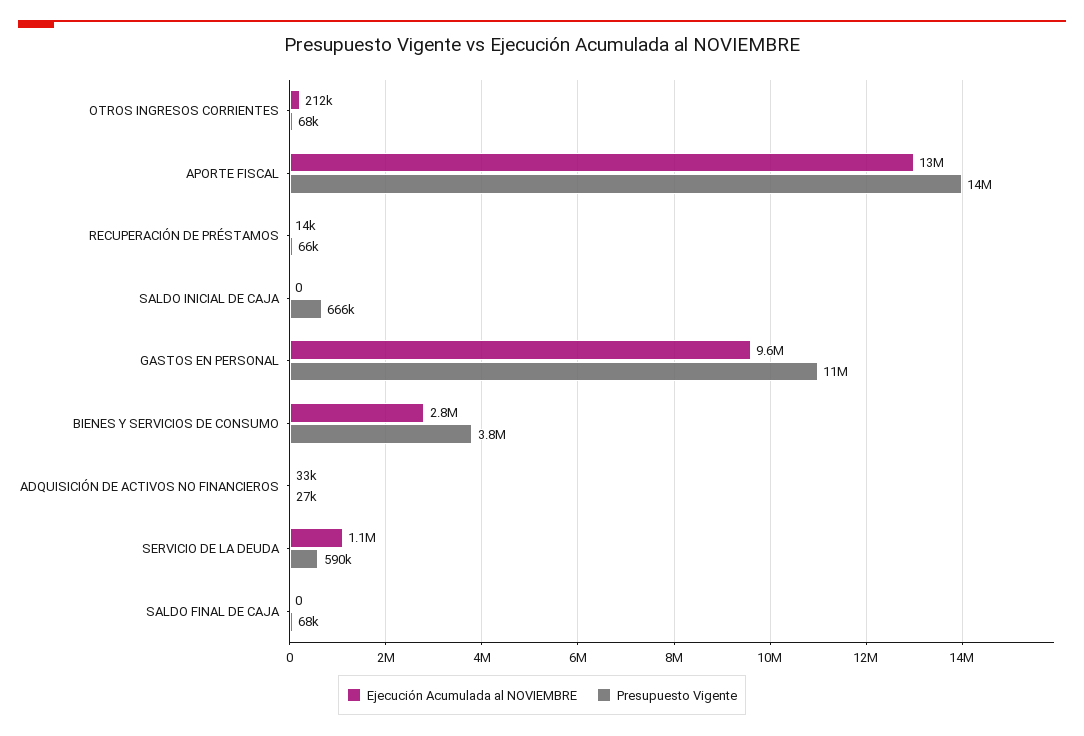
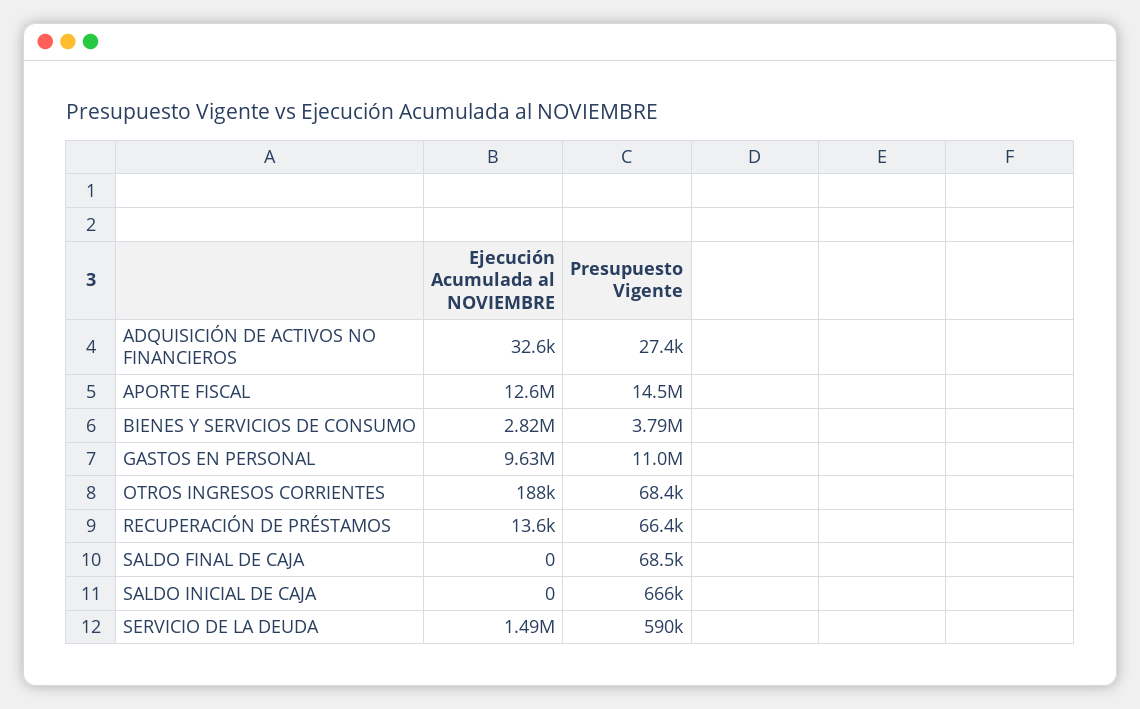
  {
    "Ejecución Acumulada al NOVIEMBRE": {
-     "OTROS INGRESOS CORRIENTES": 212000,
+     "OTROS INGRESOS CORRIENTES": 188000,
      "APORTE FISCAL": 12600000,
      "RECUPERACIÓN DE PRÉSTAMOS": 13600,
      "SALDO INICIAL DE CAJA": 0,
      "GASTOS EN PERSONAL": 9630000,
      "BIENES Y SERVICIOS DE CONSUMO": 2820000,
      "ADQUISICIÓN DE ACTIVOS NO FINANCIEROS": 32600,
-     "SERVICIO DE LA DEUDA": 1100000,
+     "SERVICIO DE LA DEUDA": 1490000,
      "SALDO FINAL DE CAJA": 0
    },
    "Presupuesto Vigente": {
      "OTROS INGRESOS CORRIENTES": 68400,
      "APORTE FISCAL": 14500000,
      "RECUPERACIÓN DE PRÉSTAMOS": 66400,
      "SALDO INICIAL DE CAJA": 666000,
      "GASTOS EN PERSONAL": 11000000,
      "BIENES Y SERVICIOS DE CONSUMO": 3790000,
      "ADQUISICIÓN DE ACTIVOS NO FINANCIEROS": 27400,
      "SERVICIO DE LA DEUDA": 590000,
      "SALDO FINAL DE CAJA": 68500
    }
  }

